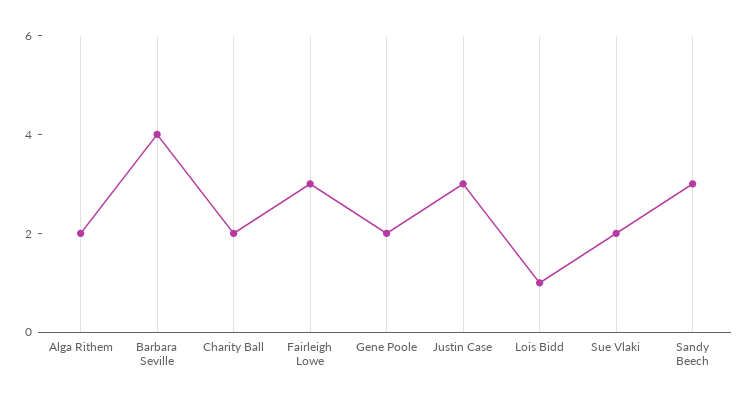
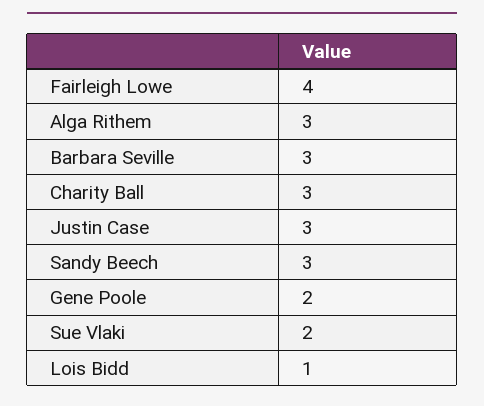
  {
-   "Alga Rithem": 2,
+   "Alga Rithem": 3,
-   "Barbara Seville": 4,
+   "Barbara Seville": 3,
-   "Charity Ball": 2,
+   "Charity Ball": 3,
-   "Fairleigh Lowe": 3,
+   "Fairleigh Lowe": 4,
    "Gene Poole": 2,
    "Justin Case": 3,
    "Lois Bidd": 1,
    "Sue Vlaki": 2,
    "Sandy Beech": 3
  }

